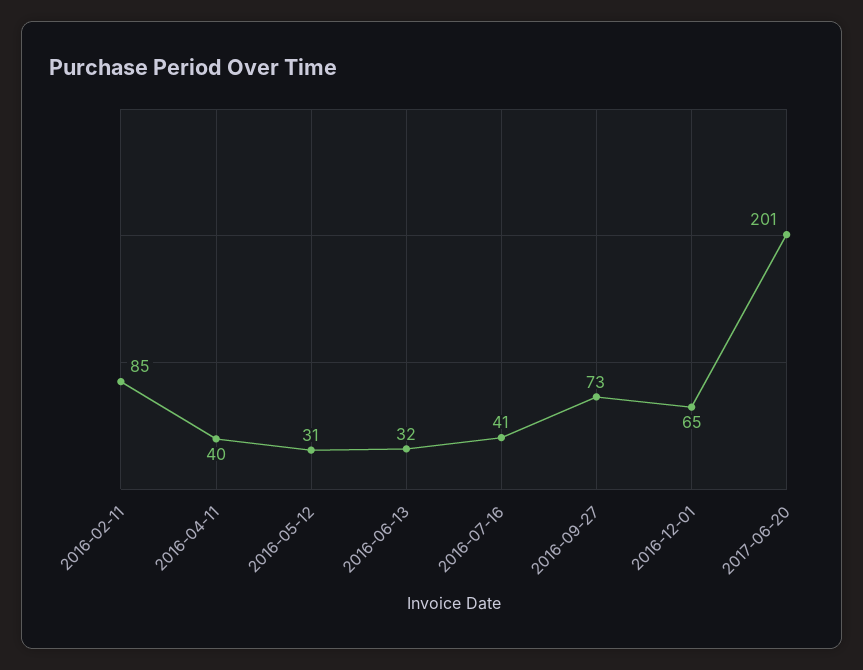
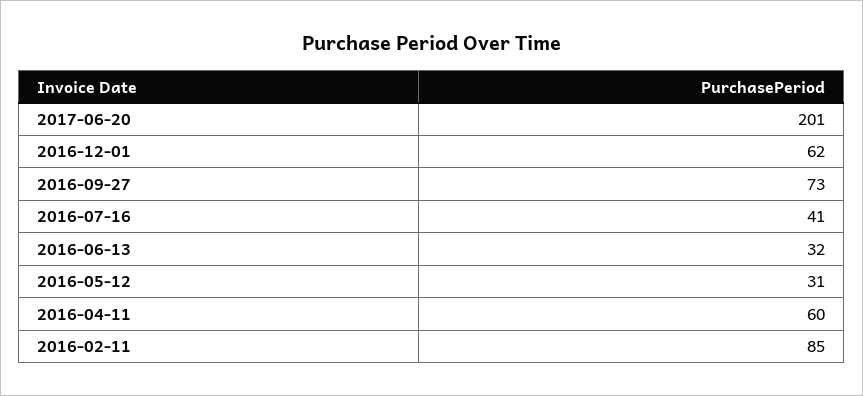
  {
    "2016-02-11": 85,
-   "2016-04-11": 40,
+   "2016-04-11": 60,
    "2016-05-12": 31,
    "2016-06-13": 32,
    "2016-07-16": 41,
    "2016-09-27": 73,
-   "2016-12-01": 65,
+   "2016-12-01": 62,
    "2017-06-20": 201
  }

